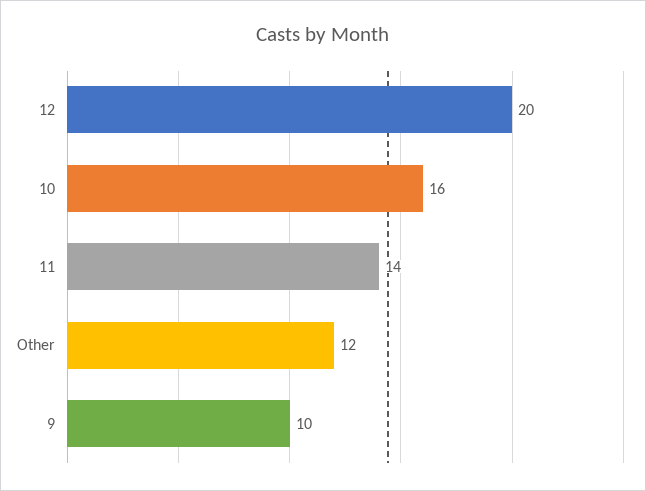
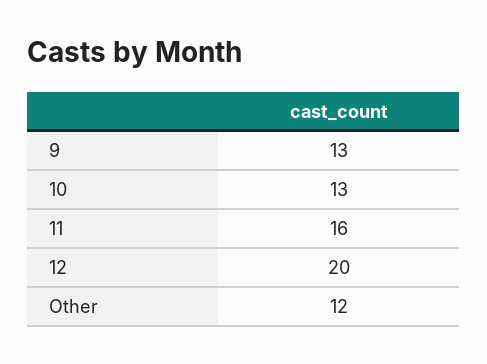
  {
    "12": 20,
-   "10": 16,
+   "10": 13,
-   "11": 14,
+   "11": 16,
    "Other": 12,
-   "9": 10
+   "9": 13
  }

